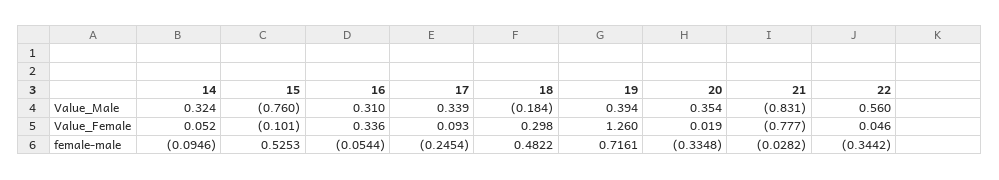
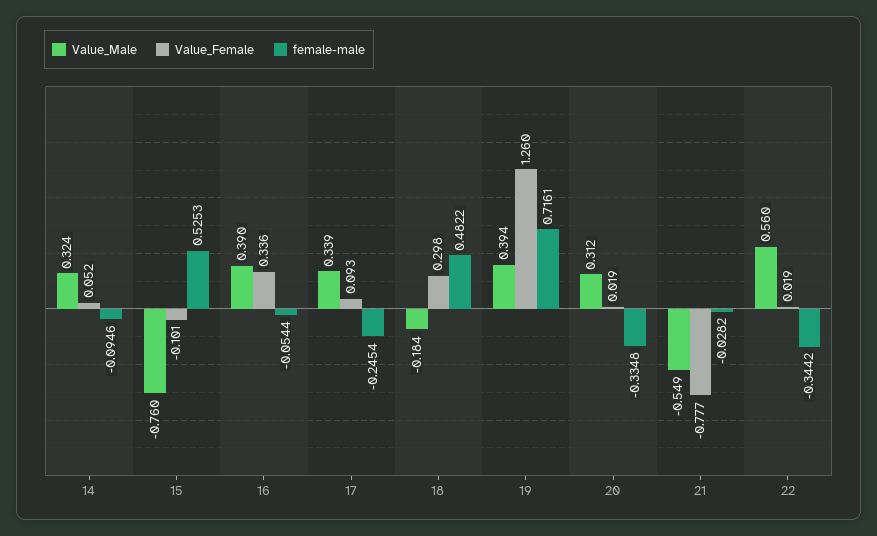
  {
    "Value_Male": {
      "14": 0.324,
      "15": -0.76,
-     "16": 0.31,
+     "16": 0.39,
      "17": 0.339,
      "18": -0.184,
      "19": 0.394,
-     "20": 0.354,
+     "20": 0.312,
-     "21": -0.831,
+     "21": -0.549,
      "22": 0.56
    },
    "Value_Female": {
      "14": 0.052,
      "15": -0.101,
      "16": 0.336,
      "17": 0.093,
      "18": 0.298,
      "19": 1.26,
      "20": 0.019,
      "21": -0.777,
-     "22": 0.046
+     "22": 0.019
    },
    "female-male": {
      "14": -0.0946,
      "15": 0.5253,
      "16": -0.0544,
      "17": -0.2454,
      "18": 0.4822,
      "19": 0.7161,
      "20": -0.3348,
      "21": -0.0282,
      "22": -0.3442
    }
  }

